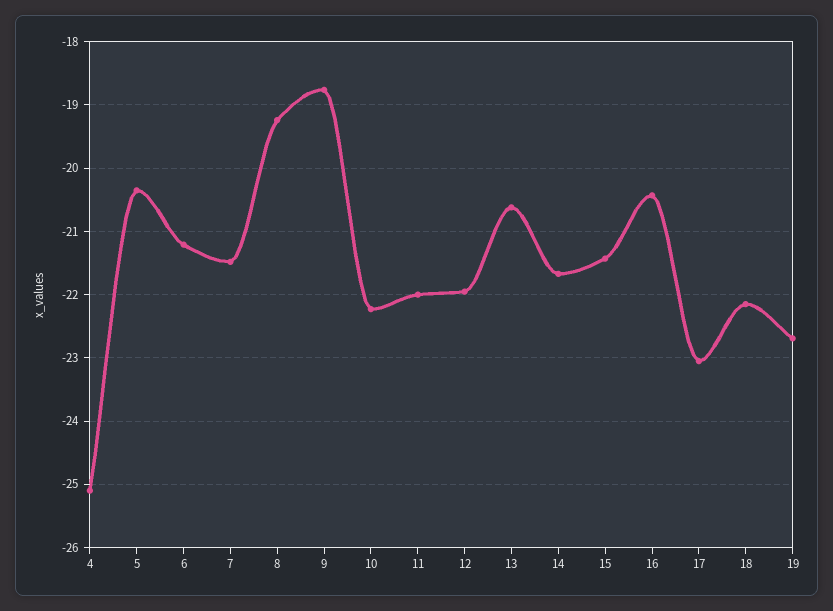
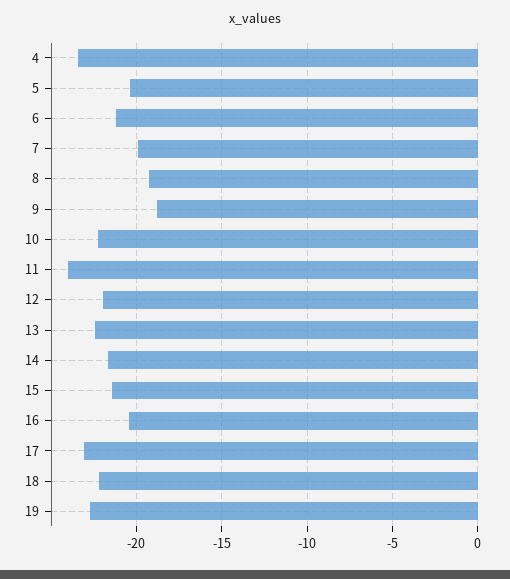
  {
-   "4": -25.1,
+   "4": -23.5,
    "5": -20.4,
    "6": -21.2,
-   "7": -21.5,
+   "7": -20,
    "8": -19.2,
    "9": -18.8,
    "10": -22.2,
-   "11": -22,
+   "11": -24,
    "12": -22,
-   "13": -20.6,
+   "13": -22.5,
    "14": -21.7,
    "15": -21.4,
    "16": -20.4,
    "17": -23.1,
    "18": -22.2,
    "19": -22.7
  }

